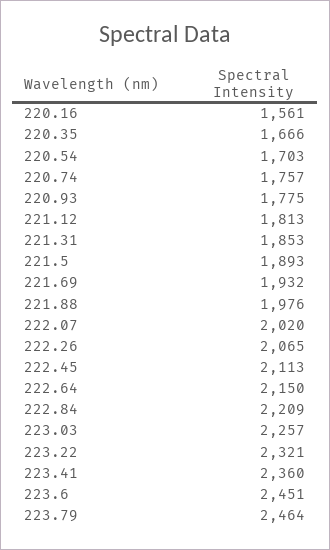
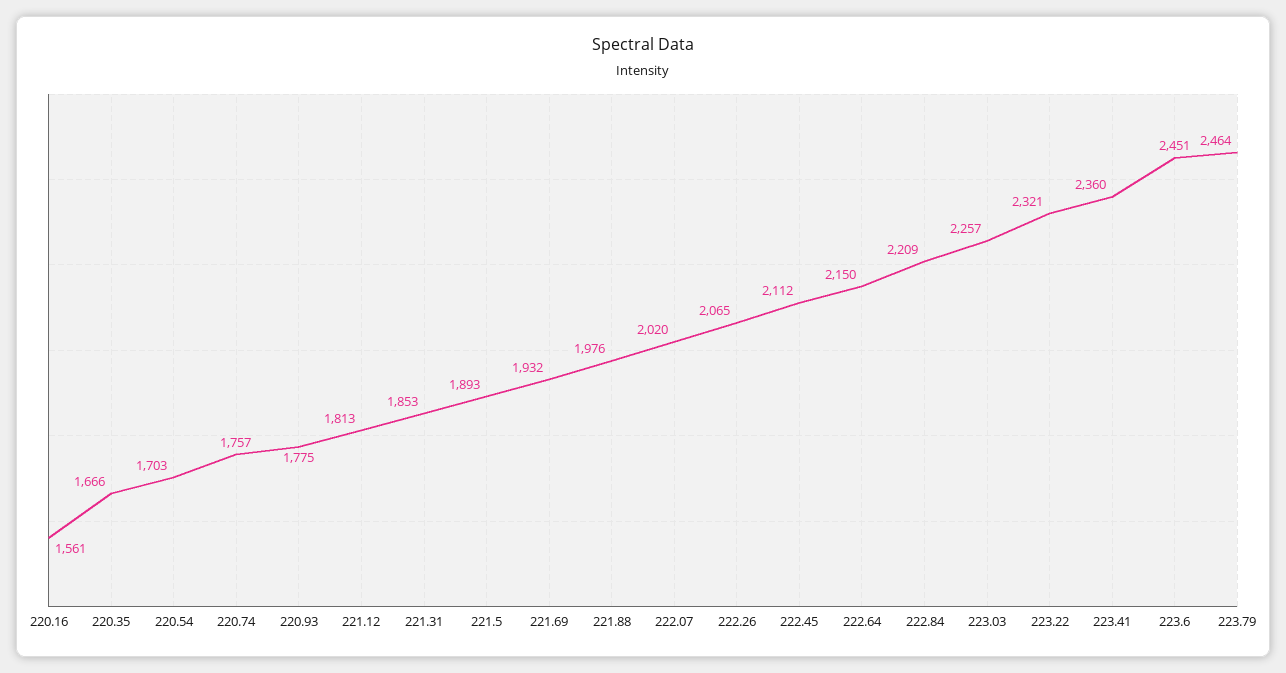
  {
    "220.16": 1561,
    "220.35": 1666,
    "220.54": 1703,
    "220.74": 1757,
    "220.93": 1775,
    "221.12": 1813,
    "221.31": 1853,
    "221.5": 1893,
    "221.69": 1932,
    "221.88": 1976,
    "222.07": 2020,
    "222.26": 2065,
-   "222.45": 2113,
+   "222.45": 2112,
    "222.64": 2150,
    "222.84": 2209,
    "223.03": 2257,
    "223.22": 2321,
    "223.41": 2360,
    "223.6": 2451,
    "223.79": 2464
  }

